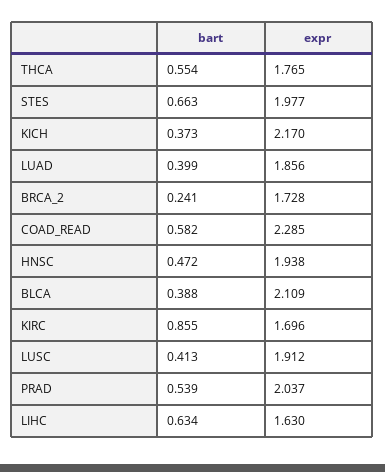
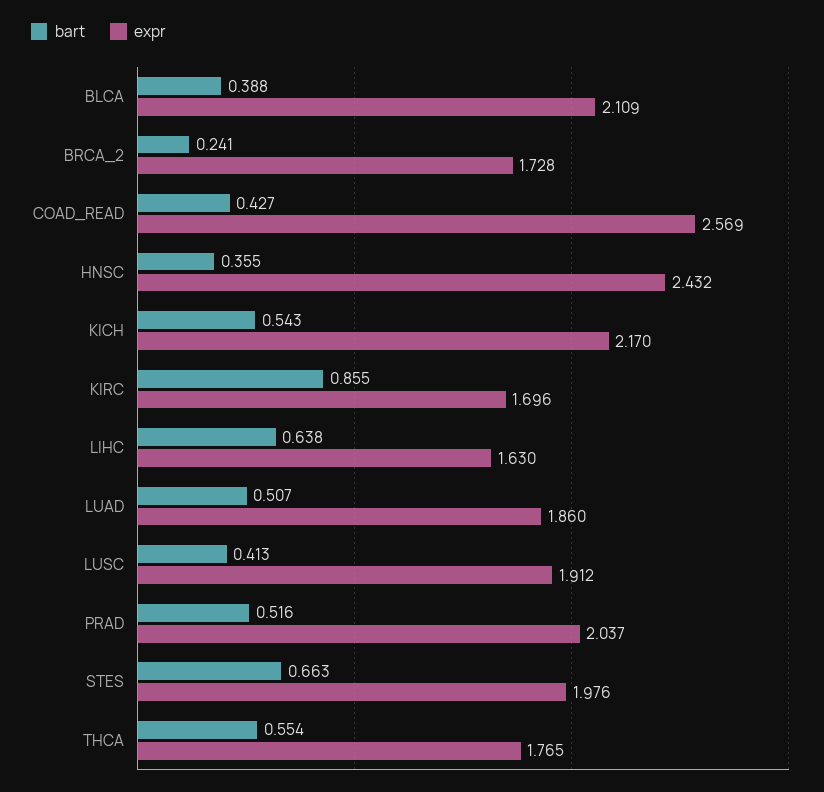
  {
    "bart": {
      "THCA": 0.554,
      "STES": 0.663,
-     "KICH": 0.373,
+     "KICH": 0.543,
-     "LUAD": 0.399,
+     "LUAD": 0.507,
      "BRCA_2": 0.241,
-     "COAD_READ": 0.582,
+     "COAD_READ": 0.427,
-     "HNSC": 0.472,
+     "HNSC": 0.355,
      "BLCA": 0.388,
      "KIRC": 0.855,
      "LUSC": 0.413,
-     "PRAD": 0.539,
+     "PRAD": 0.516,
-     "LIHC": 0.634
+     "LIHC": 0.638
    },
    "expr": {
      "THCA": 1.765,
-     "STES": 1.977,
+     "STES": 1.976,
      "KICH": 2.17,
-     "LUAD": 1.856,
+     "LUAD": 1.86,
      "BRCA_2": 1.728,
-     "COAD_READ": 2.285,
+     "COAD_READ": 2.569,
-     "HNSC": 1.938,
+     "HNSC": 2.432,
      "BLCA": 2.109,
      "KIRC": 1.696,
      "LUSC": 1.912,
      "PRAD": 2.037,
      "LIHC": 1.63
    }
  }

